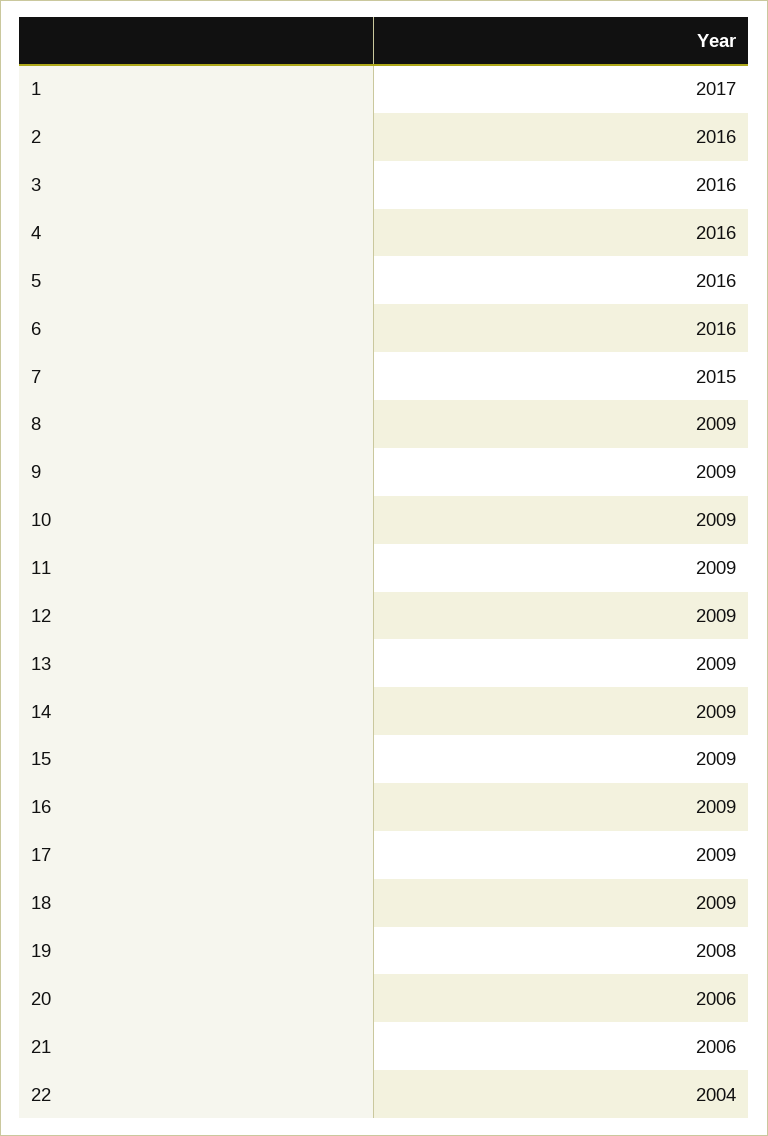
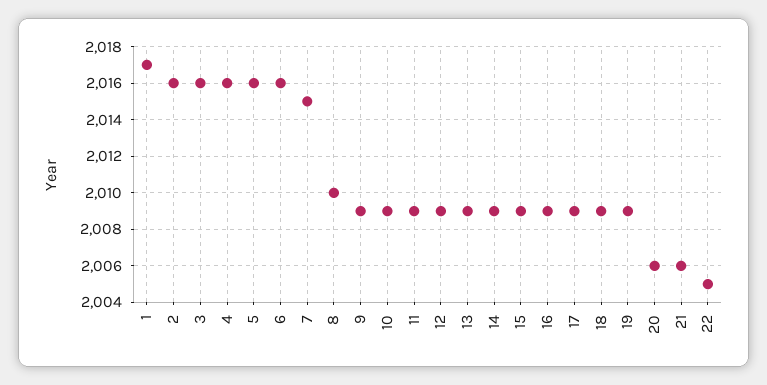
  {
    "1": 2017,
    "2": 2016,
    "3": 2016,
    "4": 2016,
    "5": 2016,
    "6": 2016,
    "7": 2015,
-   "8": 2009,
+   "8": 2010,
    "9": 2009,
    "10": 2009,
    "11": 2009,
    "12": 2009,
    "13": 2009,
    "14": 2009,
    "15": 2009,
    "16": 2009,
    "17": 2009,
    "18": 2009,
-   "19": 2008,
+   "19": 2009,
    "20": 2006,
    "21": 2006,
-   "22": 2004
+   "22": 2005
  }

